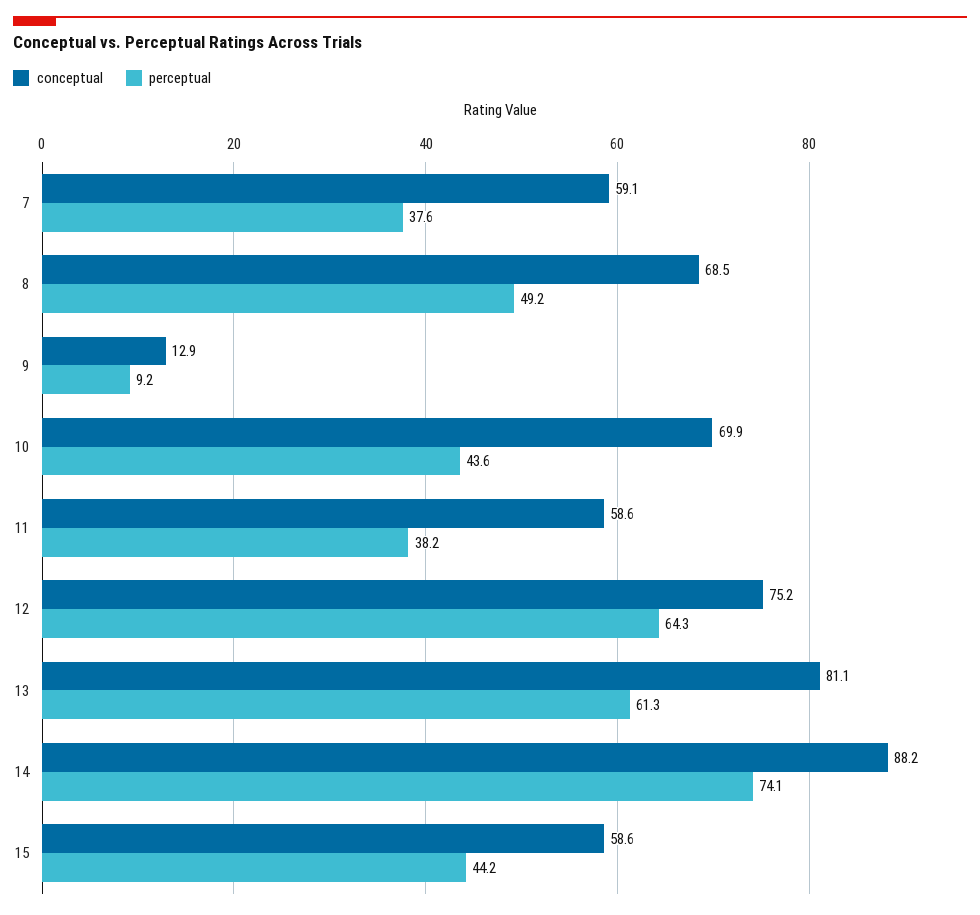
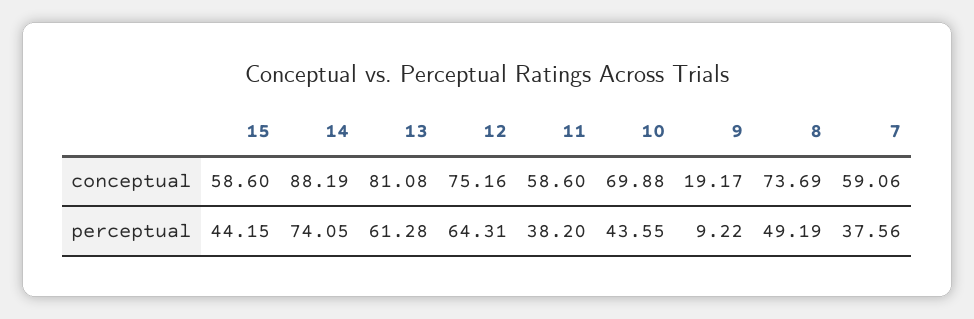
  {
    "conceptual": {
      "7": 59.06,
-     "8": 68.5,
+     "8": 73.69,
-     "9": 12.9,
+     "9": 19.17,
      "10": 69.88,
      "11": 58.6,
      "12": 75.16,
      "13": 81.08,
      "14": 88.19,
      "15": 58.6
    },
    "perceptual": {
      "7": 37.56,
      "8": 49.19,
      "9": 9.22,
      "10": 43.55,
      "11": 38.2,
      "12": 64.31,
      "13": 61.28,
      "14": 74.05,
      "15": 44.15
    }
  }

